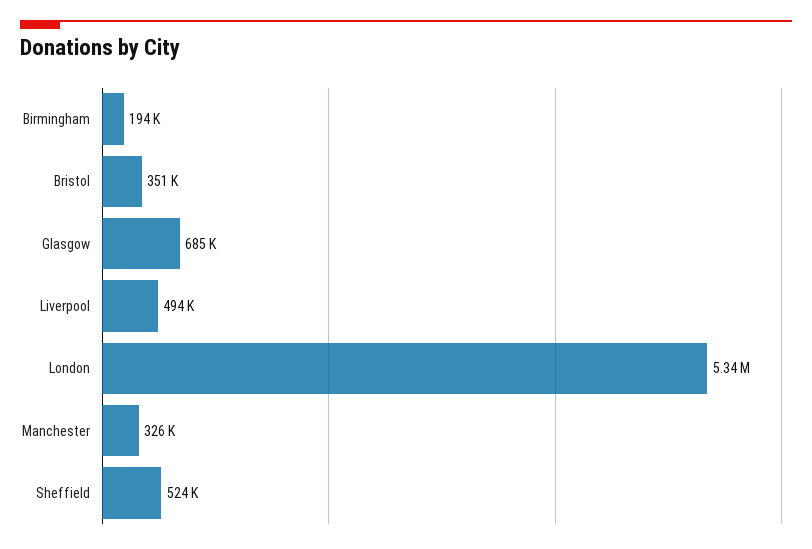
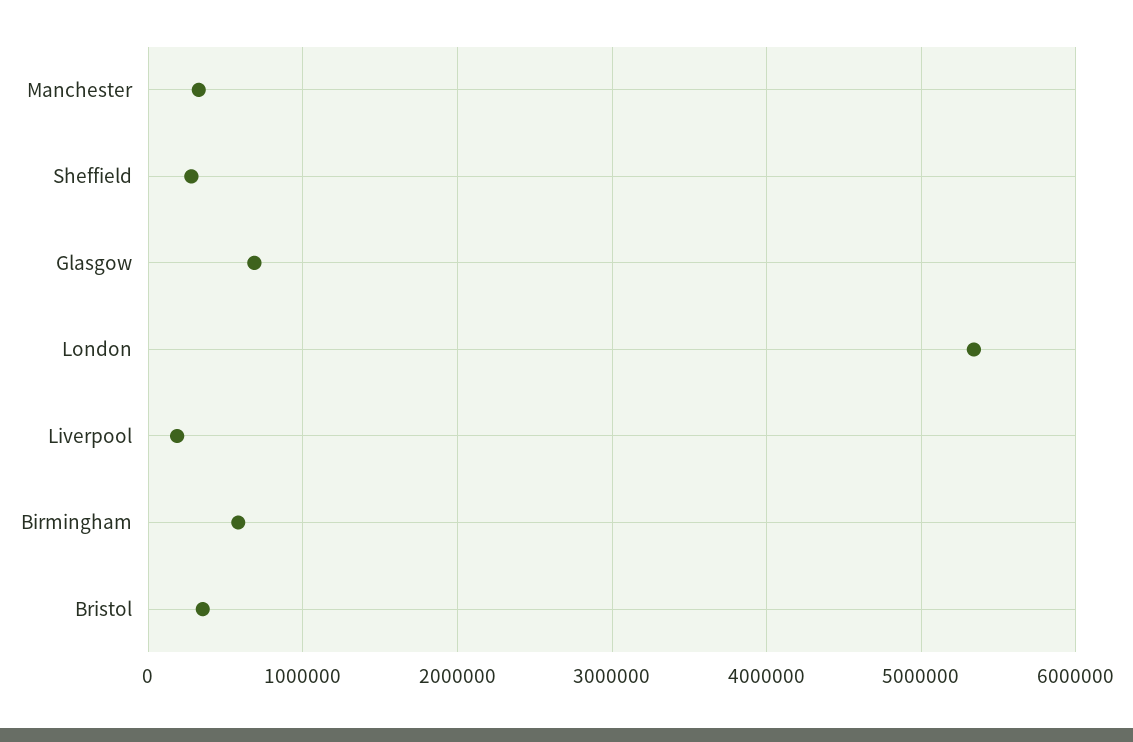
  {
-   "Birmingham": 194000,
+   "Birmingham": 600000,
    "Bristol": 351000,
    "Glasgow": 685000,
-   "Liverpool": 494000,
+   "Liverpool": 200000,
    "London": 5340000,
    "Manchester": 326000,
-   "Sheffield": 524000
+   "Sheffield": 300000
  }

